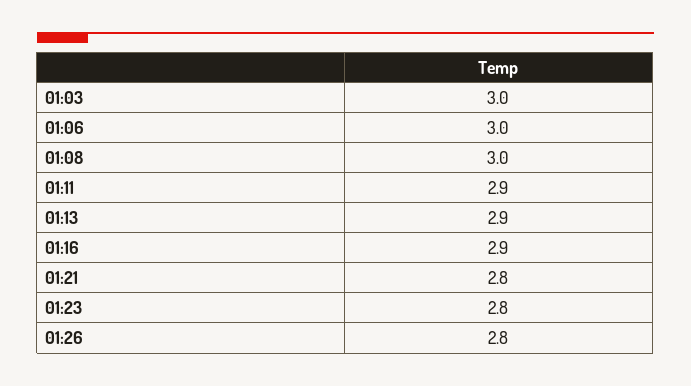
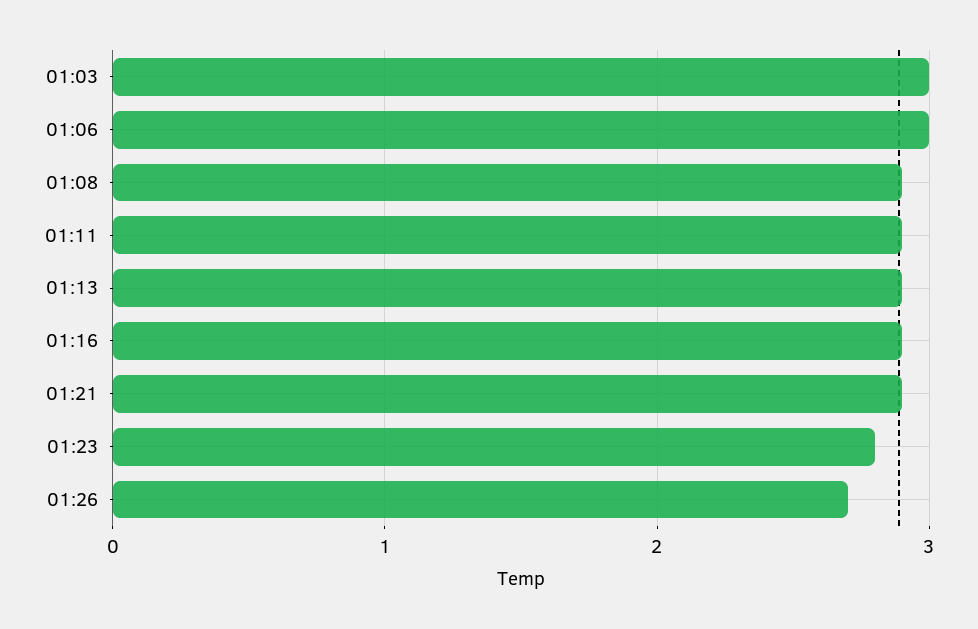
  {
    "01:03": 3,
    "01:06": 3,
-   "01:08": 3,
+   "01:08": 2.9,
    "01:11": 2.9,
    "01:13": 2.9,
    "01:16": 2.9,
-   "01:21": 2.8,
+   "01:21": 2.9,
    "01:23": 2.8,
-   "01:26": 2.8
+   "01:26": 2.7
  }

